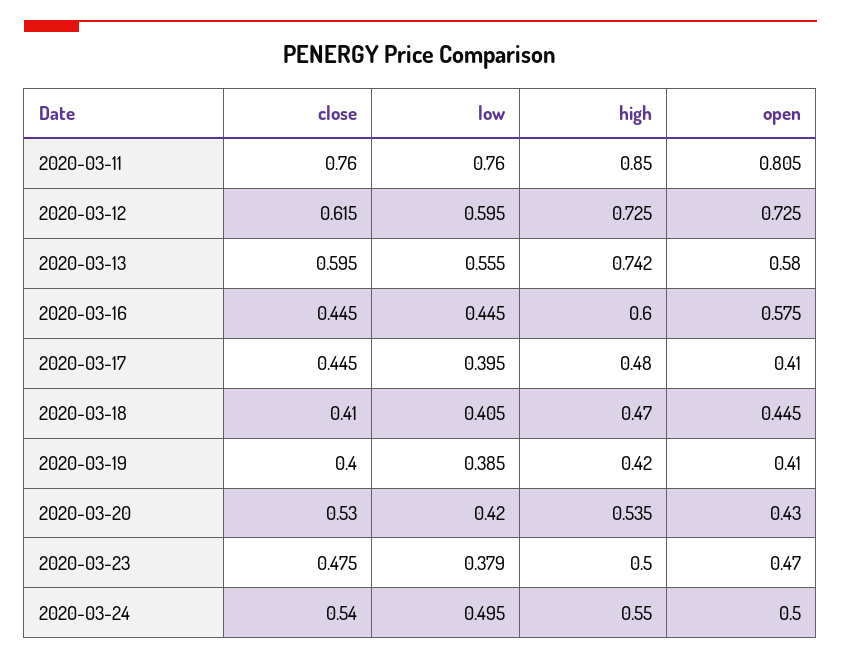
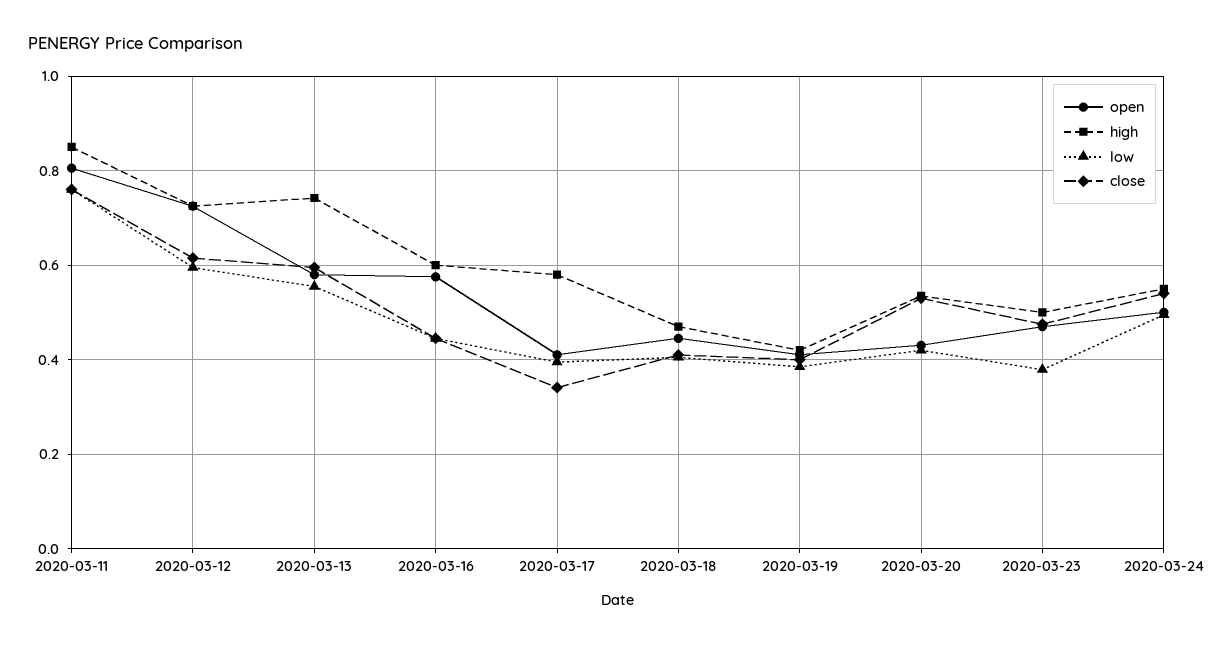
  {
    "close": {
      "2020-03-11": 0.76,
      "2020-03-12": 0.615,
      "2020-03-13": 0.595,
      "2020-03-16": 0.445,
-     "2020-03-17": 0.445,
+     "2020-03-17": 0.34,
      "2020-03-18": 0.41,
      "2020-03-19": 0.4,
      "2020-03-20": 0.53,
      "2020-03-23": 0.475,
      "2020-03-24": 0.54
    },
    "low": {
      "2020-03-11": 0.76,
      "2020-03-12": 0.595,
      "2020-03-13": 0.555,
      "2020-03-16": 0.445,
      "2020-03-17": 0.395,
      "2020-03-18": 0.405,
      "2020-03-19": 0.385,
      "2020-03-20": 0.42,
      "2020-03-23": 0.379,
      "2020-03-24": 0.495
    },
    "high": {
      "2020-03-11": 0.85,
      "2020-03-12": 0.725,
      "2020-03-13": 0.742,
      "2020-03-16": 0.6,
-     "2020-03-17": 0.48,
+     "2020-03-17": 0.58,
      "2020-03-18": 0.47,
      "2020-03-19": 0.42,
      "2020-03-20": 0.535,
      "2020-03-23": 0.5,
      "2020-03-24": 0.55
    },
    "open": {
      "2020-03-11": 0.805,
      "2020-03-12": 0.725,
      "2020-03-13": 0.58,
      "2020-03-16": 0.575,
      "2020-03-17": 0.41,
      "2020-03-18": 0.445,
      "2020-03-19": 0.41,
      "2020-03-20": 0.43,
      "2020-03-23": 0.47,
      "2020-03-24": 0.5
    }
  }

